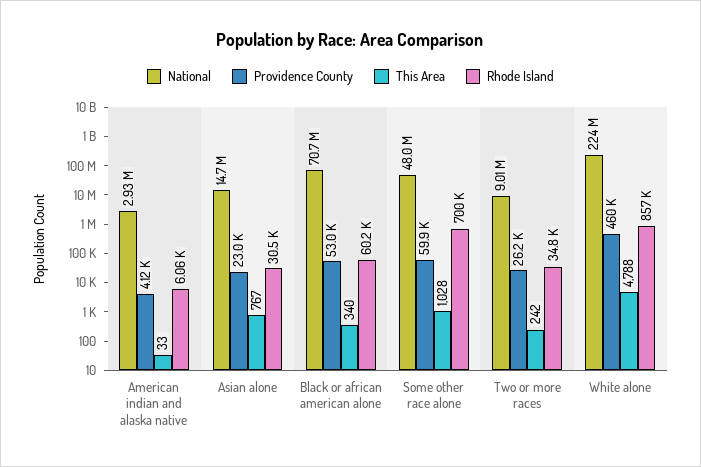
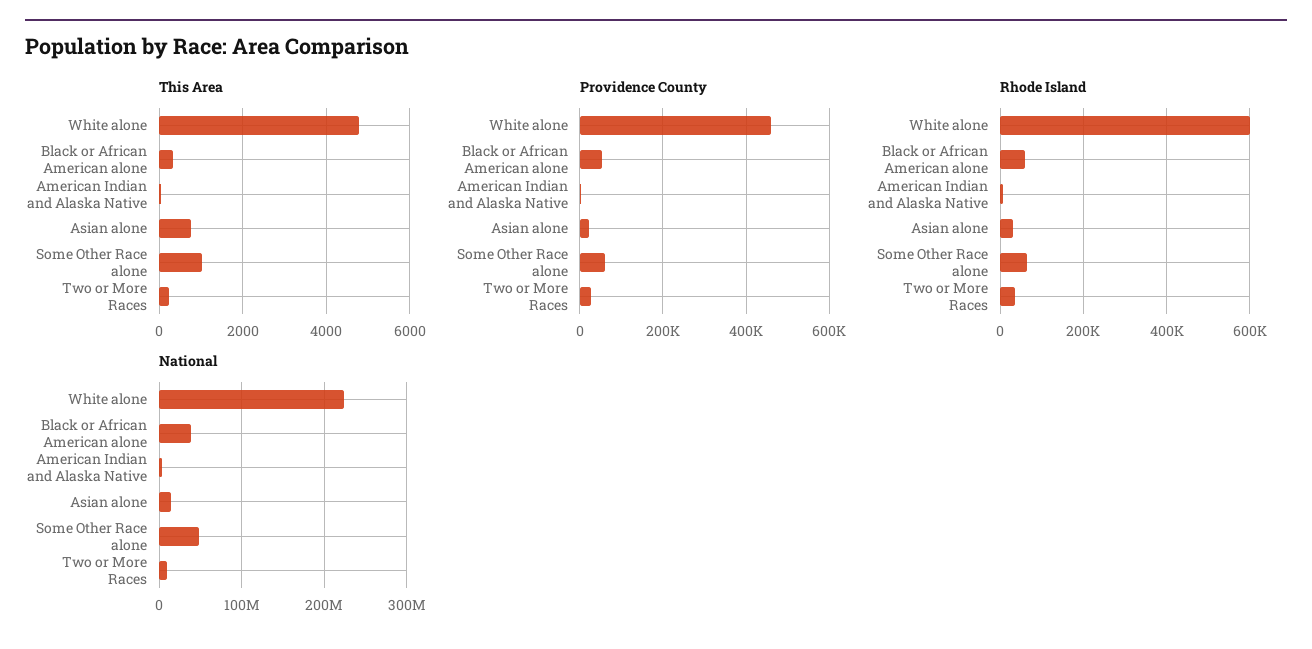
  {
    "National": {
      "American indian and alaska native": 2930000,
      "Asian alone": 14700000,
-     "Black or african american alone": 70700000,
+     "Black or african american alone": 40000000,
      "Some other race alone": 48000000,
      "Two or more races": 9010000,
      "White alone": 224000000
    },
    "Providence County": {
      "American indian and alaska native": 4120,
      "Asian alone": 23000,
      "Black or african american alone": 53000,
      "Some other race alone": 59900,
      "Two or more races": 26200,
      "White alone": 460000
    },
    "This Area": {
      "American indian and alaska native": 33,
      "Asian alone": 767,
      "Black or african american alone": 340,
      "Some other race alone": 1028,
      "Two or more races": 242,
      "White alone": 4788
    },
    "Rhode Island": {
      "American indian and alaska native": 6060,
      "Asian alone": 30500,
      "Black or african american alone": 60200,
-     "Some other race alone": 700000,
+     "Some other race alone": 60000,
      "Two or more races": 34800,
-     "White alone": 857000
+     "White alone": 600000
    }
  }

